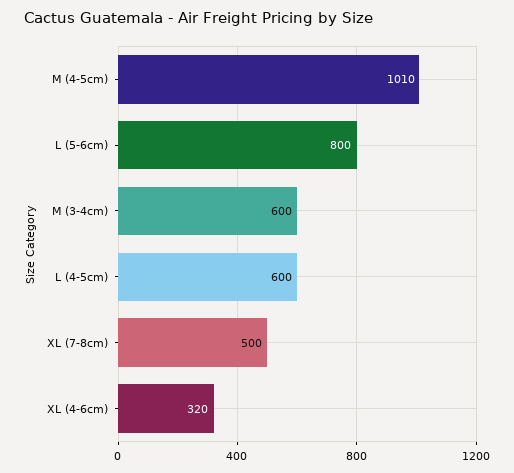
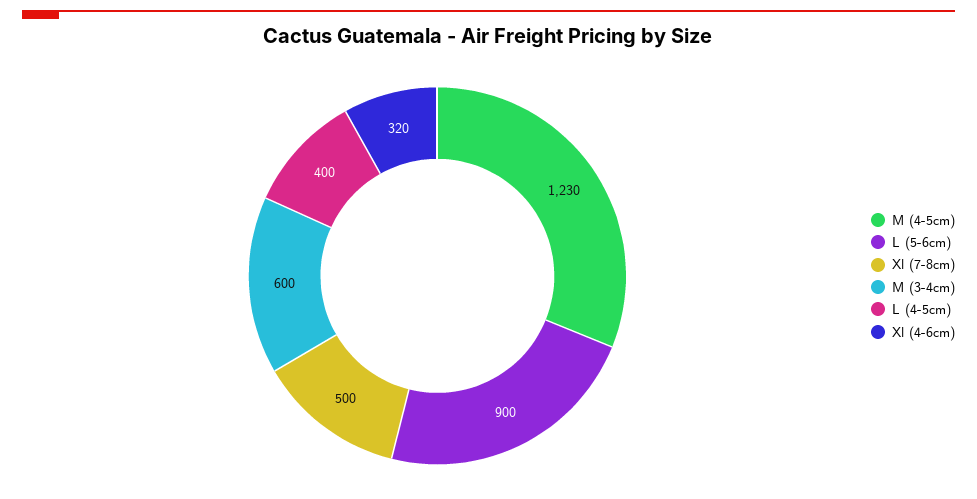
  {
-   "M (4-5cm)": 1010,
+   "M (4-5cm)": 1230,
-   "L (5-6cm)": 800,
+   "L (5-6cm)": 900,
    "M (3-4cm)": 600,
-   "L (4-5cm)": 600,
+   "L (4-5cm)": 400,
    "XL (7-8cm)": 500,
    "XL (4-6cm)": 320
  }

